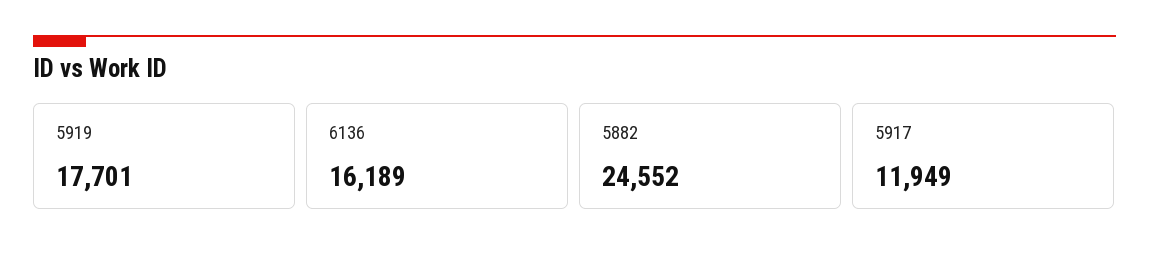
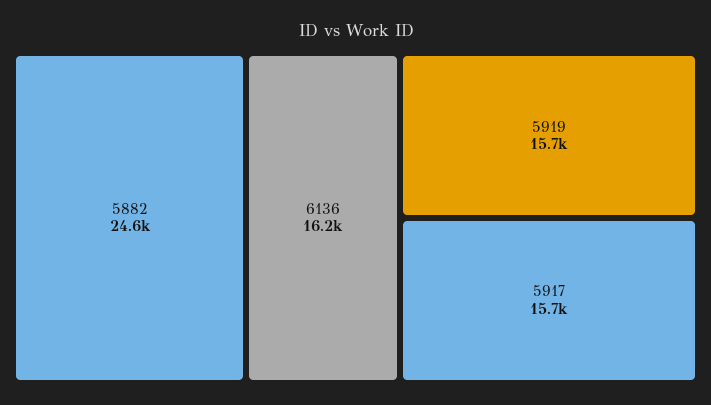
  {
-   "5919": 17701,
+   "5919": 15700,
    "6136": 16189,
    "5882": 24552,
-   "5917": 11949
+   "5917": 15700
  }

